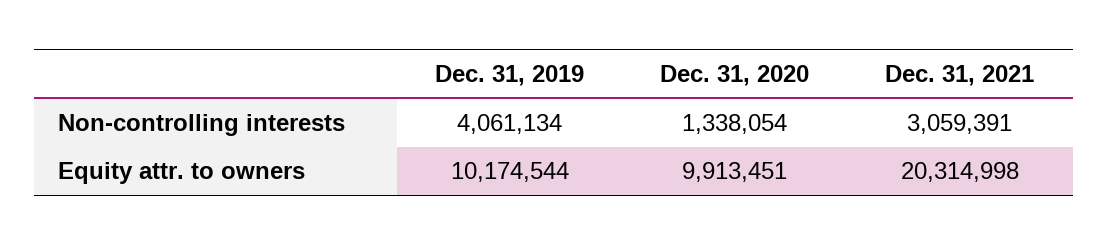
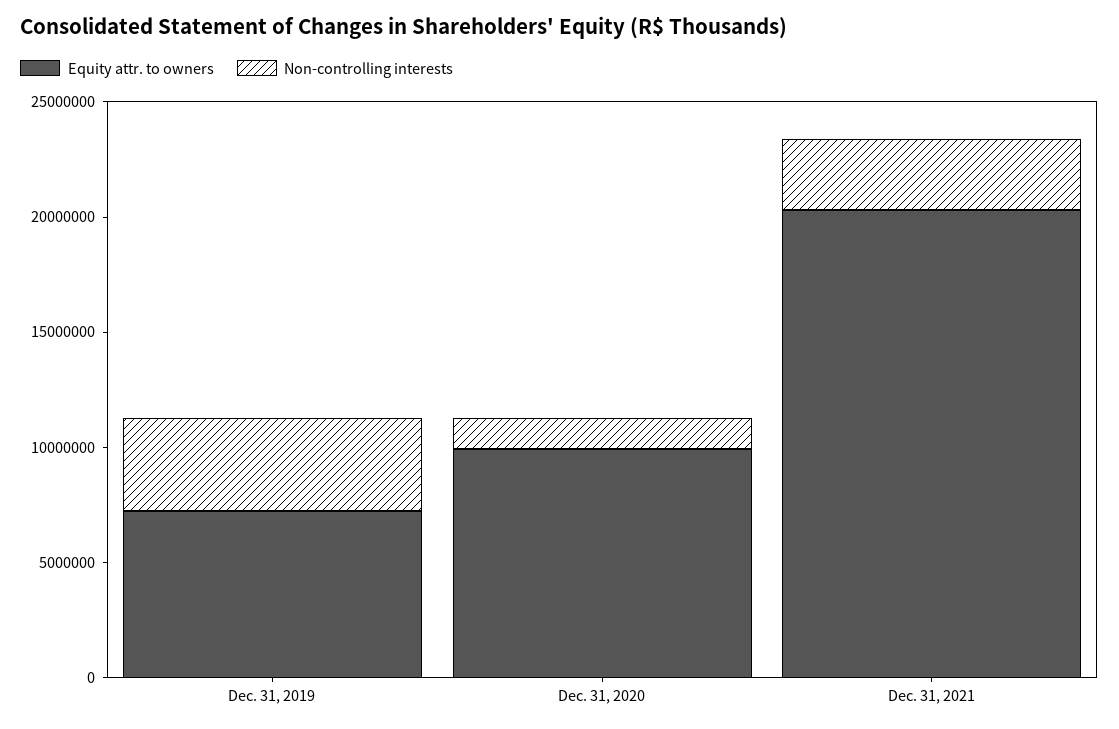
  {
    "Non-controlling interests": {
      "Dec. 31, 2019": 4061134,
      "Dec. 31, 2020": 1338054,
      "Dec. 31, 2021": 3059391
    },
    "Equity attr. to owners": {
-     "Dec. 31, 2019": 10174544,
+     "Dec. 31, 2019": 7000000,
      "Dec. 31, 2020": 9913451,
      "Dec. 31, 2021": 20314998
    }
  }

